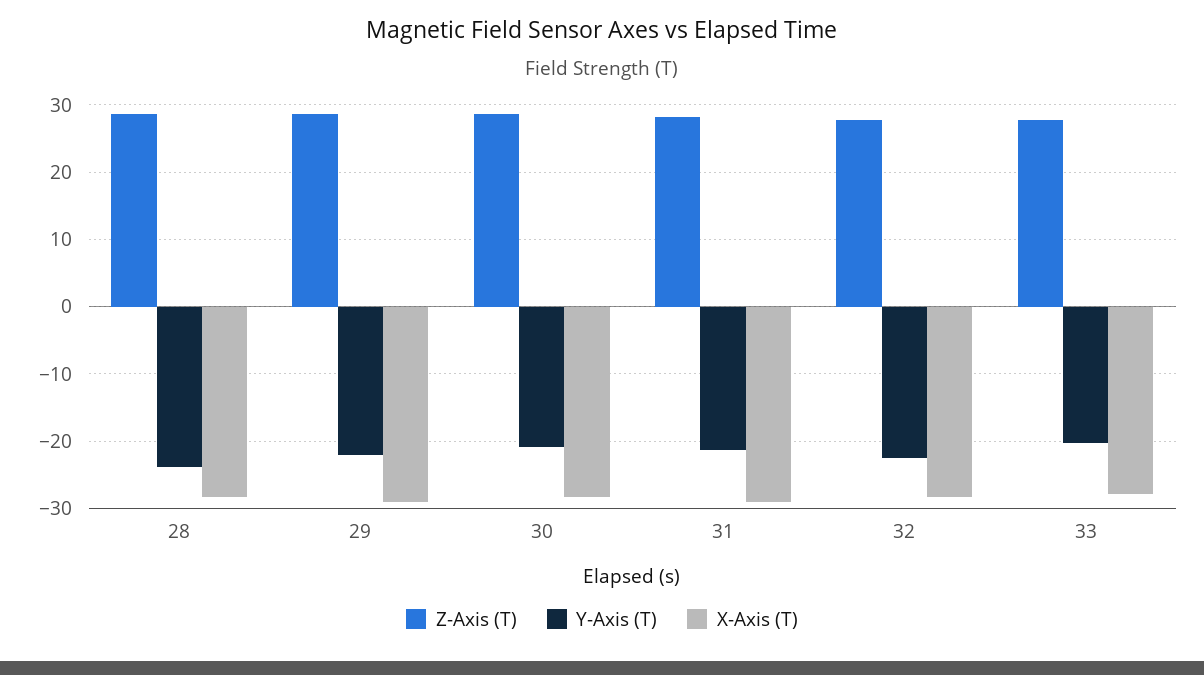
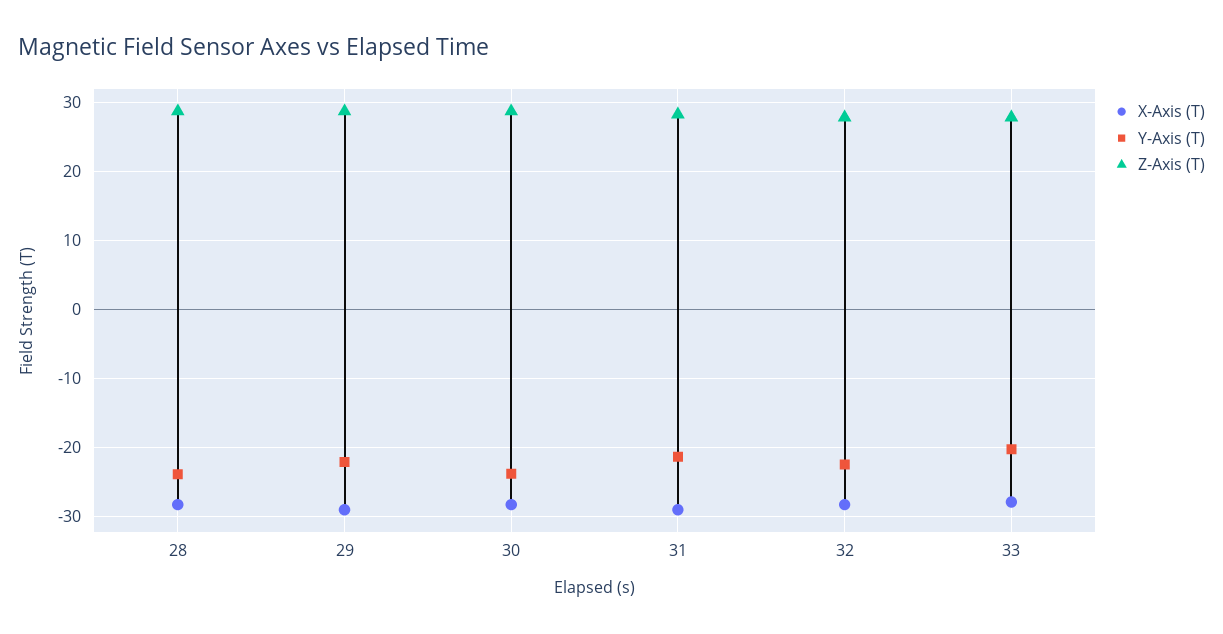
  {
    "Z-Axis (T)": {
      "28": 29,
      "29": 29,
      "30": 29,
      "31": 28,
      "32": 28,
      "33": 28
    },
    "Y-Axis (T)": {
      "28": -24,
      "29": -22,
-     "30": -21,
+     "30": -24,
      "31": -21,
      "32": -22,
      "33": -20
    },
    "X-Axis (T)": {
      "28": -28,
      "29": -29,
      "30": -28,
      "31": -29,
      "32": -28,
      "33": -28
    }
  }

